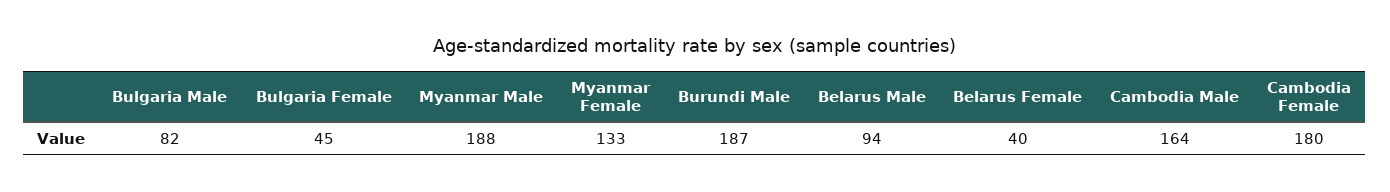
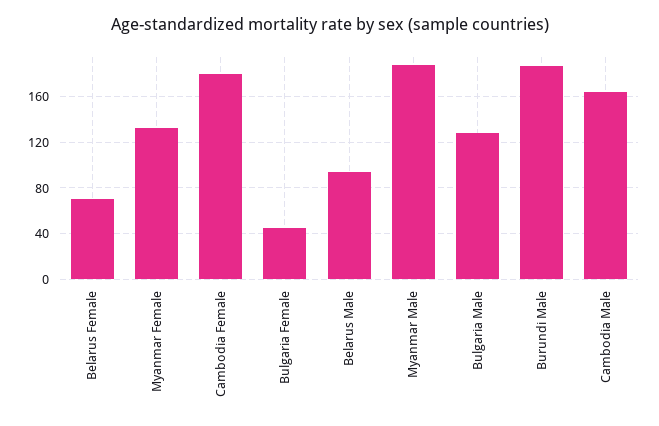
  {
-   "Bulgaria Male": 82,
+   "Bulgaria Male": 130,
    "Bulgaria Female": 45,
    "Myanmar Male": 188,
    "Myanmar Female": 133,
    "Burundi Male": 187,
    "Belarus Male": 94,
-   "Belarus Female": 40,
+   "Belarus Female": 70,
    "Cambodia Male": 164,
    "Cambodia Female": 180
  }

